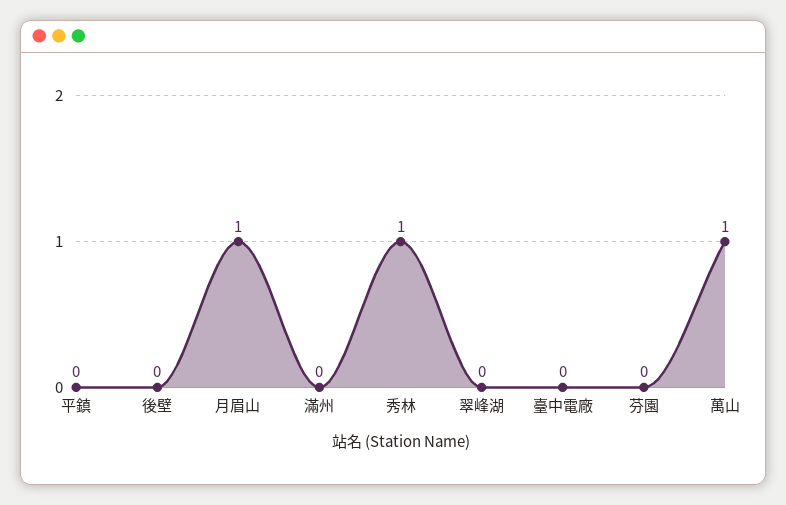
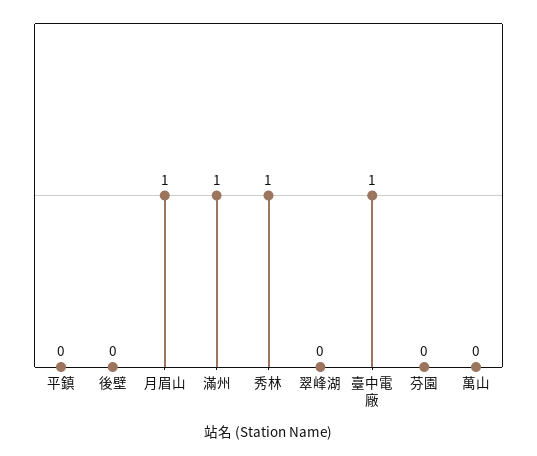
  {
    "平鎮": 0,
    "後壁": 0,
    "月眉山": 1,
-   "滿州": 0,
+   "滿州": 1,
    "秀林": 1,
    "翠峰湖": 0,
-   "臺中電廠": 0,
+   "臺中電廠": 1,
    "芬園": 0,
-   "萬山": 1
+   "萬山": 0
  }

